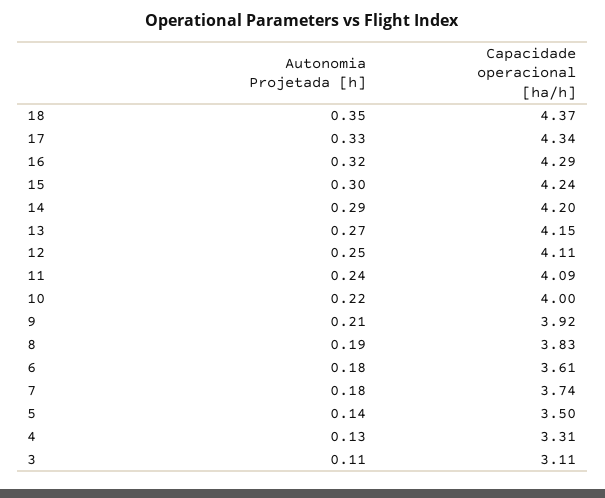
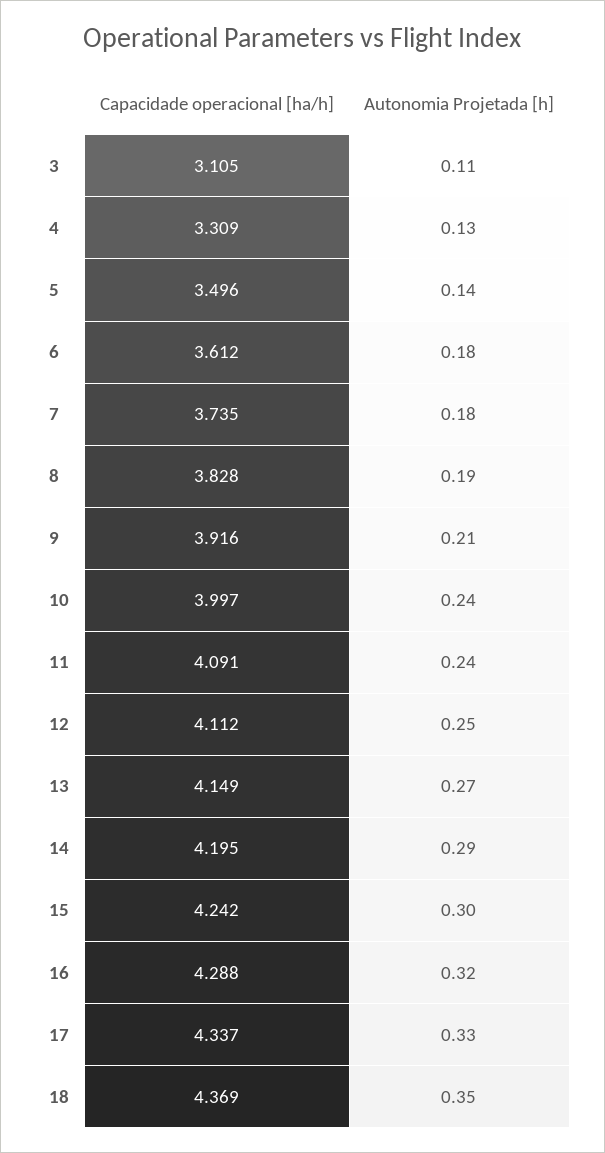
  {
    "Autonomia Projetada [h]": {
      "18": 0.35,
      "17": 0.33,
      "16": 0.32,
      "15": 0.3,
      "14": 0.29,
      "13": 0.27,
      "12": 0.25,
      "11": 0.24,
-     "10": 0.22,
+     "10": 0.24,
      "9": 0.21,
      "8": 0.19,
      "6": 0.18,
      "7": 0.18,
      "5": 0.14,
      "4": 0.13,
      "3": 0.11
    },
    "Capacidade operacional [ha/h]": {
      "18": 4.369,
      "17": 4.337,
      "16": 4.288,
      "15": 4.242,
      "14": 4.195,
      "13": 4.149,
      "12": 4.112,
      "11": 4.091,
      "10": 3.997,
      "9": 3.916,
      "8": 3.828,
      "6": 3.612,
      "7": 3.735,
      "5": 3.496,
      "4": 3.309,
      "3": 3.105
    }
  }

